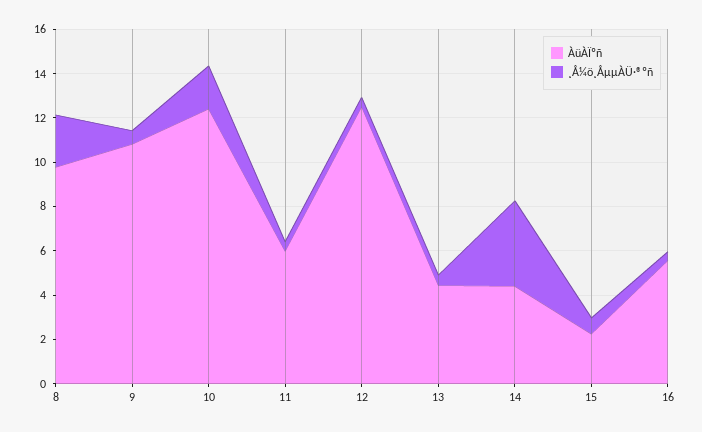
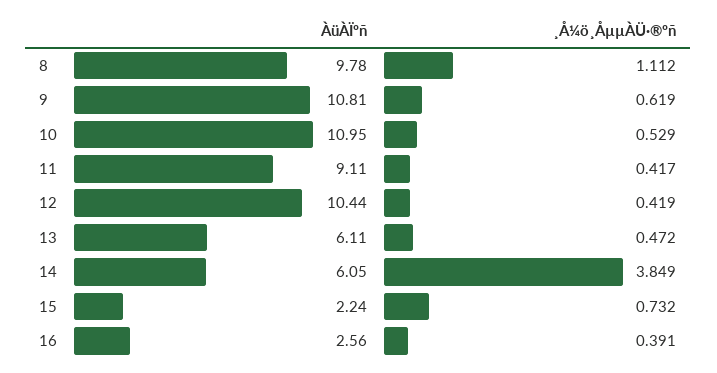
  {
    "ÀüÀÏºñ": {
      "8": 9.78,
      "9": 10.81,
-     "10": 12.5,
+     "10": 10.95,
-     "11": 6,
+     "11": 9.11,
-     "12": 12.5,
+     "12": 10.44,
-     "13": 4.5,
+     "13": 6.11,
-     "14": 4.5,
+     "14": 6.05,
      "15": 2.24,
-     "16": 5.5
+     "16": 2.56
    },
    "¸Å¼ö¸ÅµµÀÜ·®ºñ": {
-     "8": 2.5,
+     "8": 1.112,
      "9": 0.619,
-     "10": 2,
+     "10": 0.529,
      "11": 0.417,
      "12": 0.419,
      "13": 0.472,
      "14": 3.849,
      "15": 0.732,
      "16": 0.391
    }
  }

